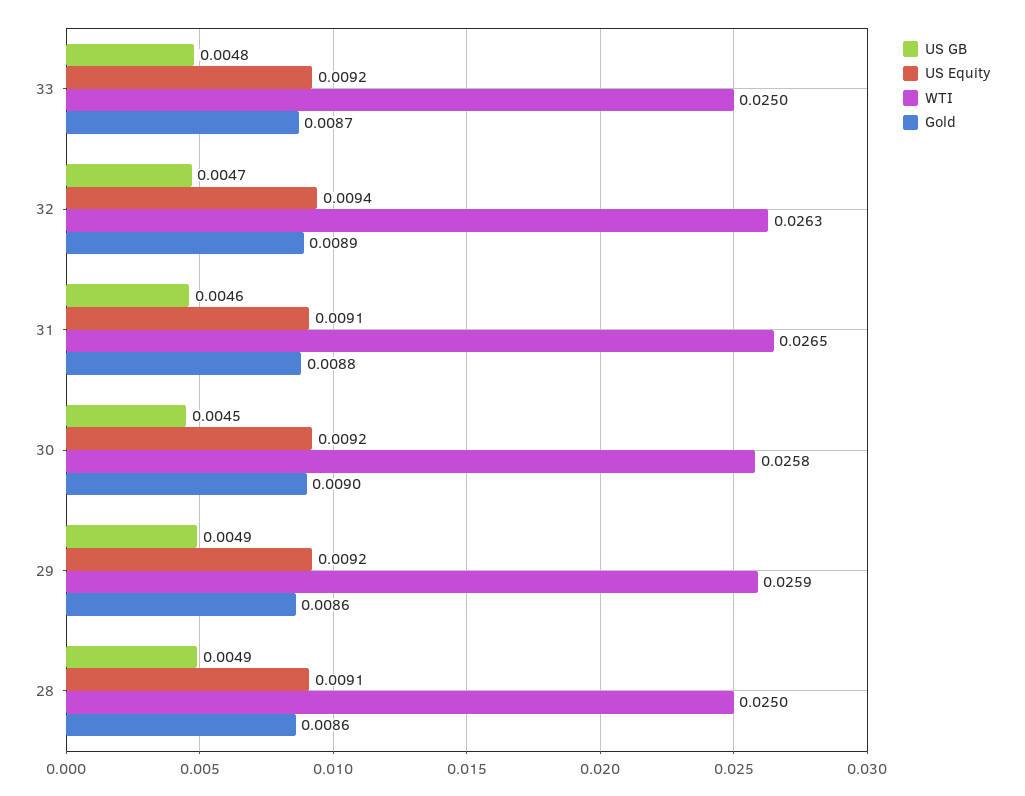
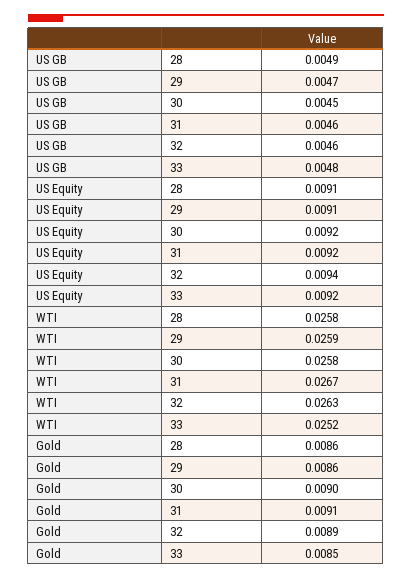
  {
    "US GB": {
      "33": 0.0048,
-     "32": 0.0047,
+     "32": 0.0046,
      "31": 0.0046,
      "30": 0.0045,
-     "29": 0.0049,
+     "29": 0.0047,
      "28": 0.0049
    },
    "US Equity": {
      "33": 0.0092,
      "32": 0.0094,
-     "31": 0.0091,
+     "31": 0.0092,
      "30": 0.0092,
-     "29": 0.0092,
+     "29": 0.0091,
      "28": 0.0091
    },
    "WTI": {
-     "33": 0.025,
+     "33": 0.0252,
      "32": 0.0263,
-     "31": 0.0265,
+     "31": 0.0267,
      "30": 0.0258,
      "29": 0.0259,
-     "28": 0.025
+     "28": 0.0258
    },
    "Gold": {
-     "33": 0.0087,
+     "33": 0.0085,
      "32": 0.0089,
-     "31": 0.0088,
+     "31": 0.0091,
      "30": 0.009,
      "29": 0.0086,
      "28": 0.0086
    }
  }

